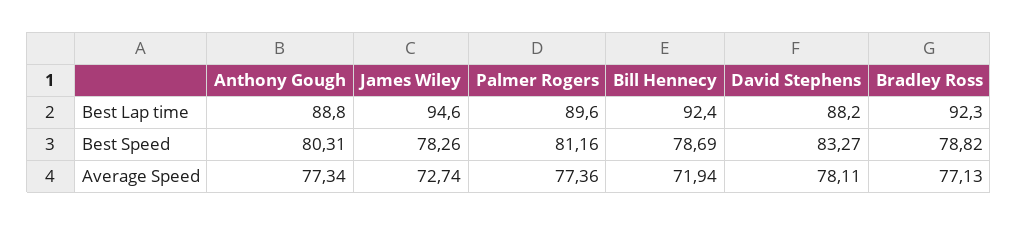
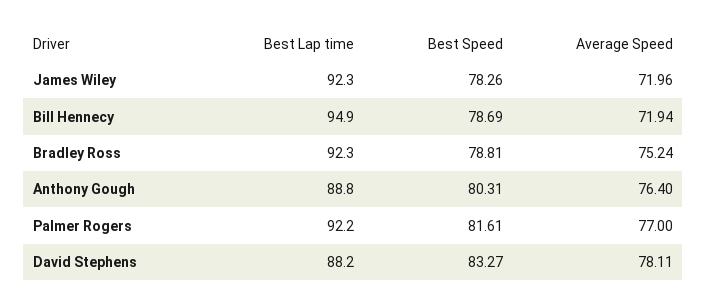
  {
    "Anthony Gough": {
      "Best Lap time": 88.8,
      "Best Speed": 80.31,
-     "Average Speed": 77.34
+     "Average Speed": 76.4
    },
    "James Wiley": {
-     "Best Lap time": 94.6,
+     "Best Lap time": 92.3,
      "Best Speed": 78.26,
-     "Average Speed": 72.74
+     "Average Speed": 71.96
    },
    "Palmer Rogers": {
-     "Best Lap time": 89.6,
+     "Best Lap time": 92.2,
-     "Best Speed": 81.16,
+     "Best Speed": 81.61,
-     "Average Speed": 77.36
+     "Average Speed": 77
    },
    "Bill Hennecy": {
-     "Best Lap time": 92.4,
+     "Best Lap time": 94.9,
      "Best Speed": 78.69,
      "Average Speed": 71.94
    },
    "David Stephens": {
      "Best Lap time": 88.2,
      "Best Speed": 83.27,
      "Average Speed": 78.11
    },
    "Bradley Ross": {
      "Best Lap time": 92.3,
-     "Best Speed": 78.82,
+     "Best Speed": 78.81,
-     "Average Speed": 77.13
+     "Average Speed": 75.24
    }
  }

